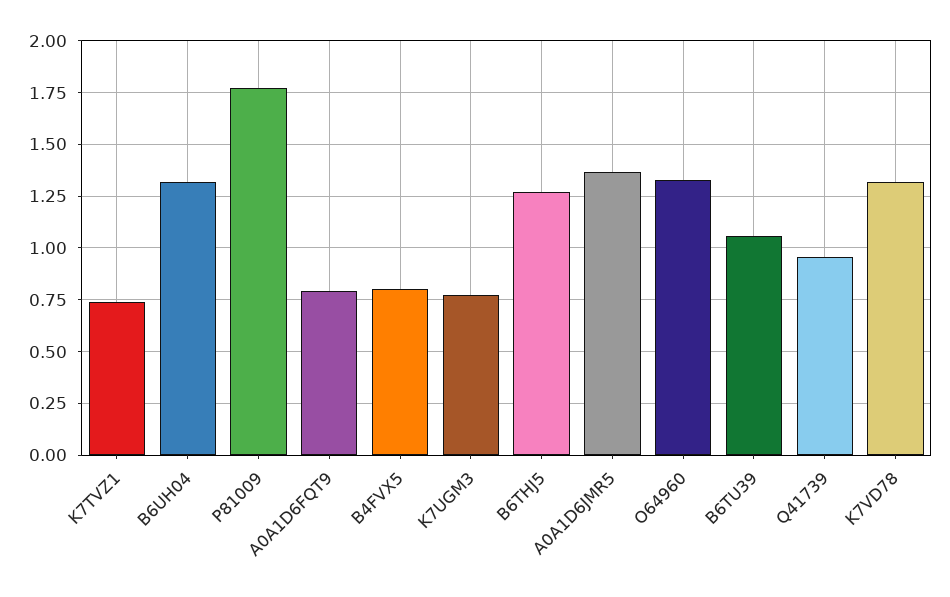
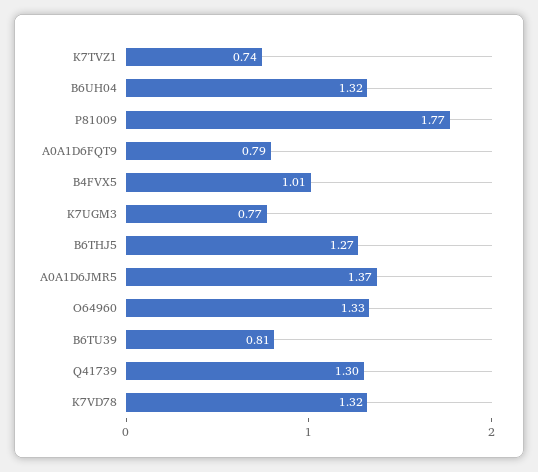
  {
    "K7TVZ1": 0.74,
    "B6UH04": 1.32,
    "P81009": 1.77,
    "A0A1D6FQT9": 0.79,
-   "B4FVX5": 0.8,
+   "B4FVX5": 1.01,
    "K7UGM3": 0.77,
    "B6THJ5": 1.27,
    "A0A1D6JMR5": 1.37,
    "O64960": 1.33,
-   "B6TU39": 1.05,
+   "B6TU39": 0.81,
-   "Q41739": 0.95,
+   "Q41739": 1.3,
    "K7VD78": 1.32
  }

